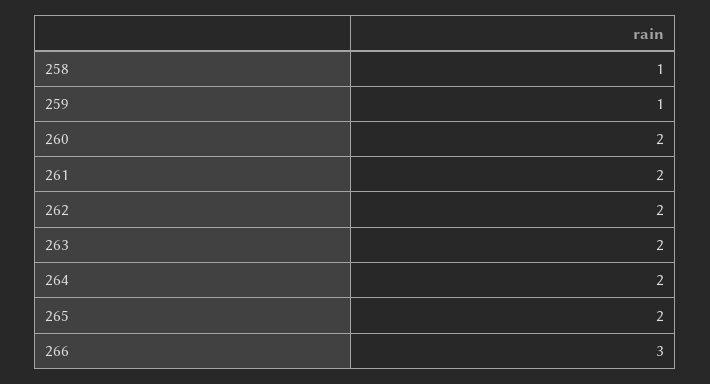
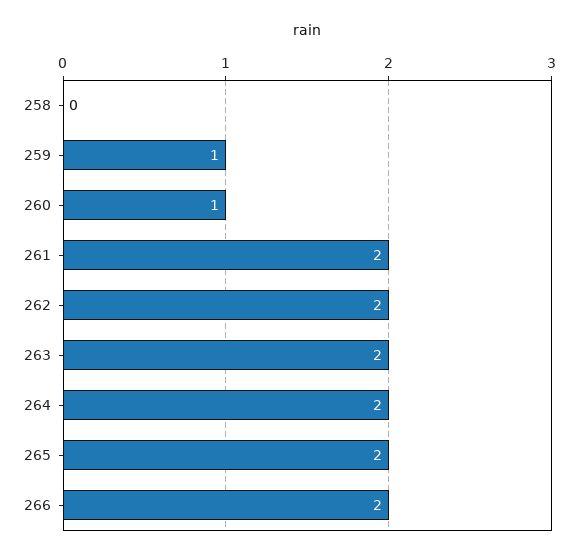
  {
-   "258": 1,
+   "258": 0,
    "259": 1,
-   "260": 2,
+   "260": 1,
    "261": 2,
    "262": 2,
    "263": 2,
    "264": 2,
    "265": 2,
-   "266": 3
+   "266": 2
  }

